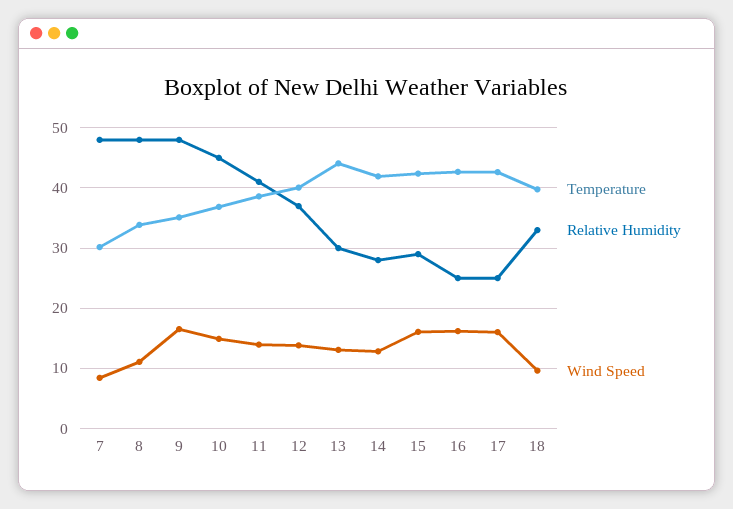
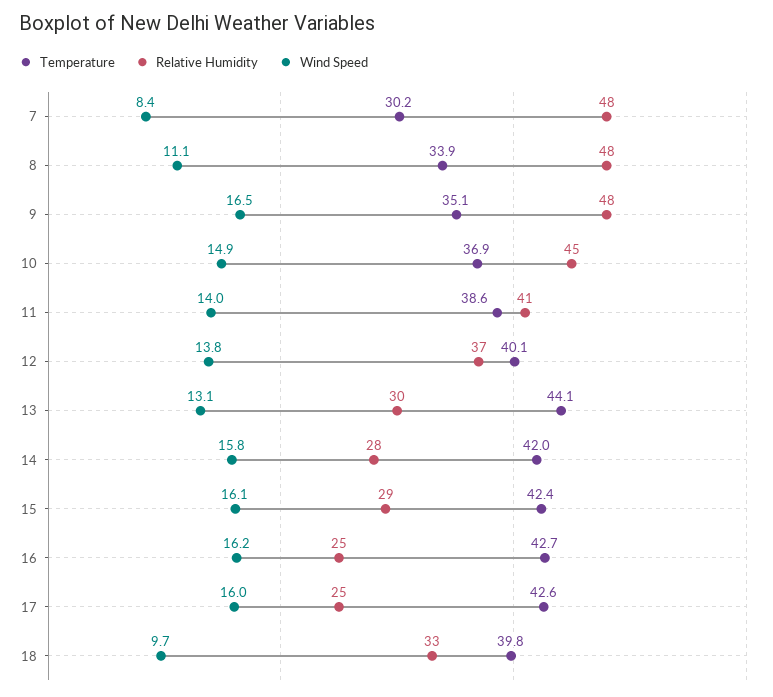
  {
    "Temperature": {
      "7": 30.2,
      "8": 33.9,
      "9": 35.1,
      "10": 36.9,
      "11": 38.6,
      "12": 40.1,
      "13": 44.1,
      "14": 42,
      "15": 42.4,
      "16": 42.7,
      "17": 42.6,
      "18": 39.8
    },
    "Relative Humidity": {
      "7": 48,
      "8": 48,
      "9": 48,
      "10": 45,
      "11": 41,
      "12": 37,
      "13": 30,
      "14": 28,
      "15": 29,
      "16": 25,
      "17": 25,
      "18": 33
    },
    "Wind Speed": {
      "7": 8.4,
      "8": 11.1,
      "9": 16.5,
      "10": 14.9,
      "11": 14,
      "12": 13.8,
      "13": 13.1,
-     "14": 13,
+     "14": 15.8,
      "15": 16.1,
      "16": 16.2,
      "17": 16,
      "18": 9.7
    }
  }

